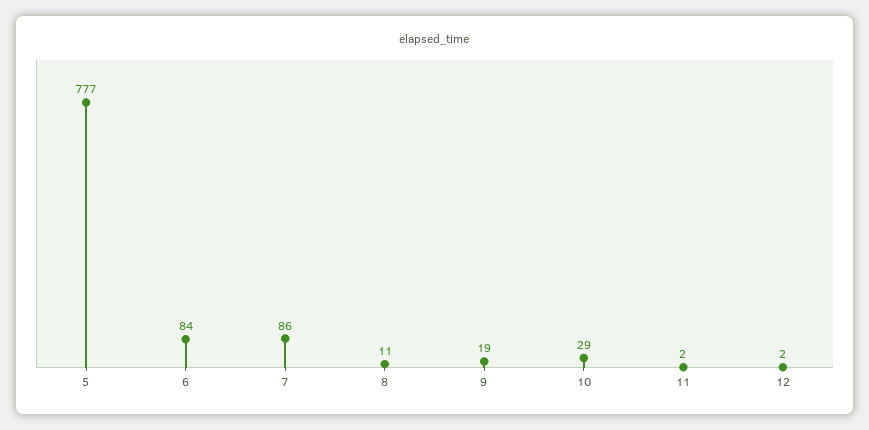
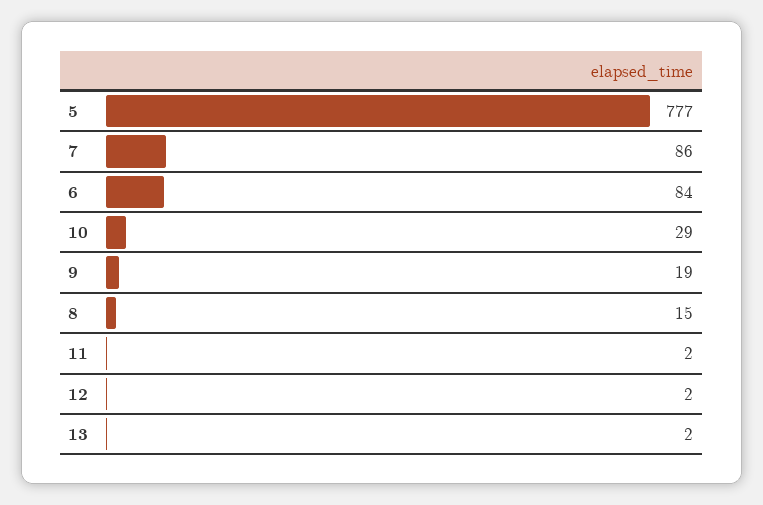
  {
    "5": 777,
    "6": 84,
    "7": 86,
-   "8": 11,
+   "8": 15,
    "9": 19,
    "10": 29,
    "11": 2,
-   "12": 2
+   "12": 2,
+   "13": 2
  }

